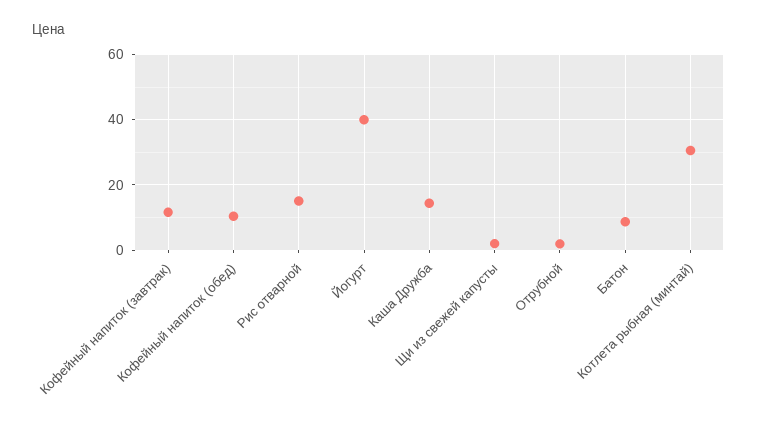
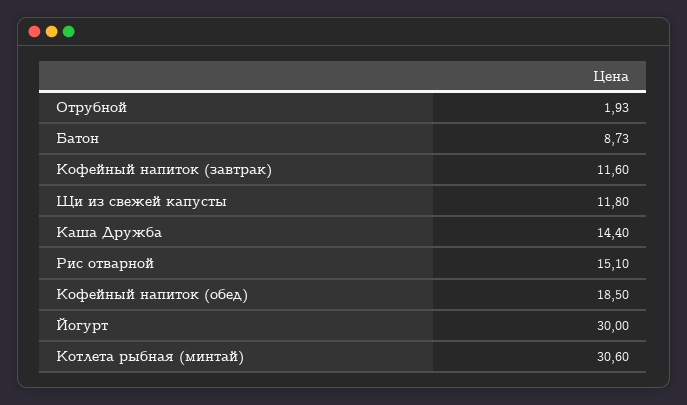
  {
    "Кофейный напиток (завтрак)": 11.6,
-   "Кофейный напиток (обед)": 10,
+   "Кофейный напиток (обед)": 18.5,
    "Рис отварной": 15.1,
-   "Йогурт": 40,
+   "Йогурт": 30,
    "Каша Дружба": 14.4,
-   "Щи из свежей капусты": 2,
+   "Щи из свежей капусты": 11.8,
    "Отрубной": 1.93,
    "Батон": 8.73,
    "Котлета рыбная (минтай)": 30.6
  }

